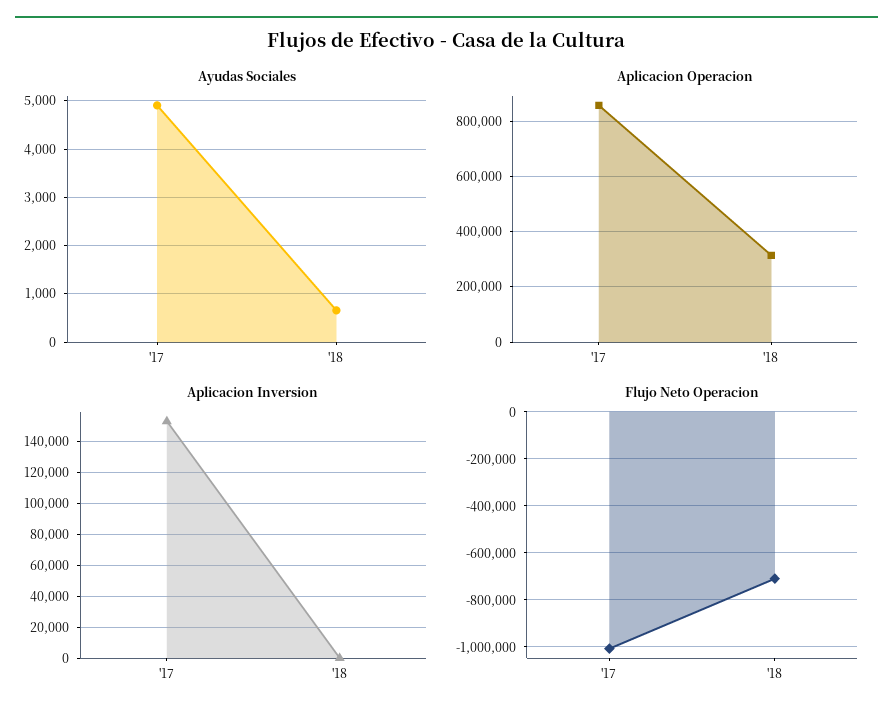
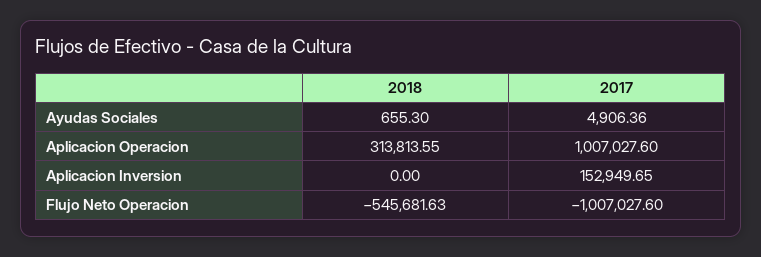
  {
    "Ayudas Sociales": {
      "'17": 4906.36,
      "'18": 655.3
    },
    "Aplicacion Operacion": {
-     "'17": 850000,
+     "'17": 1007027.6,
      "'18": 313813.55
    },
    "Aplicacion Inversion": {
      "'17": 152949.65,
      "'18": 0
    },
    "Flujo Neto Operacion": {
      "'17": -1007027.6,
-     "'18": -700000
+     "'18": -545681.63
    }
  }

